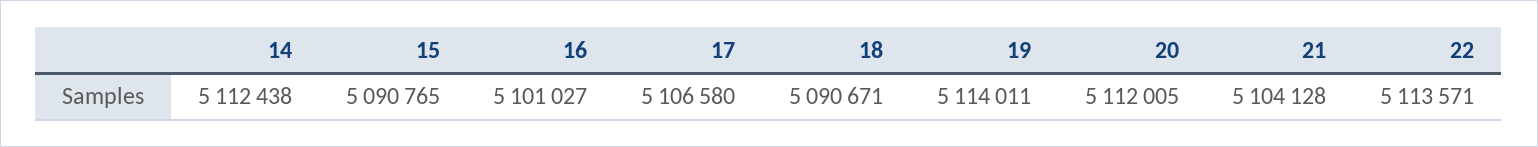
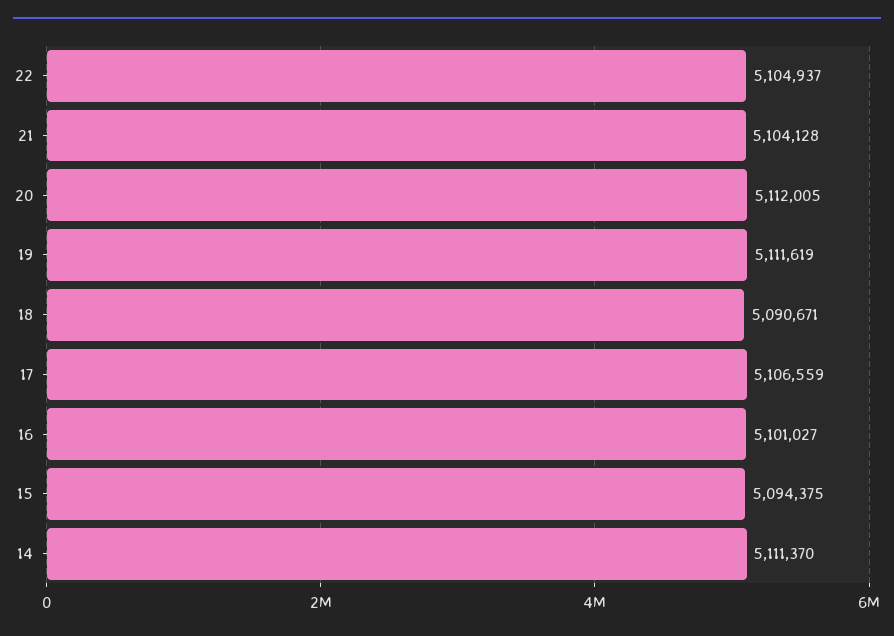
  {
-   "14": 5112438,
+   "14": 5111370,
-   "15": 5090765,
+   "15": 5094375,
    "16": 5101027,
-   "17": 5106580,
+   "17": 5106559,
    "18": 5090671,
-   "19": 5114011,
+   "19": 5111619,
    "20": 5112005,
    "21": 5104128,
-   "22": 5113571
+   "22": 5104937
  }

